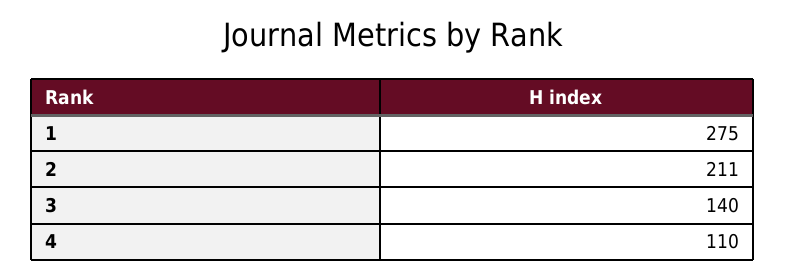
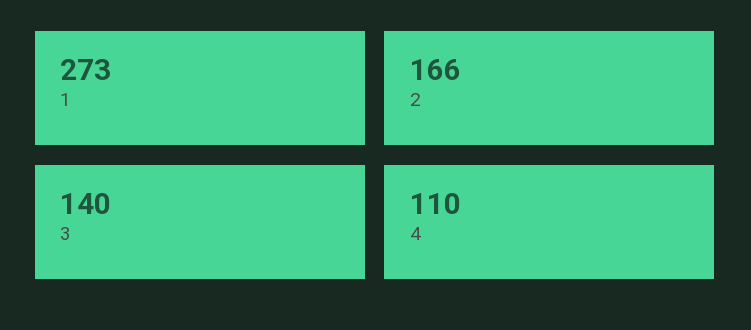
  {
-   "1": 275,
+   "1": 273,
-   "2": 211,
+   "2": 166,
    "3": 140,
    "4": 110
  }

